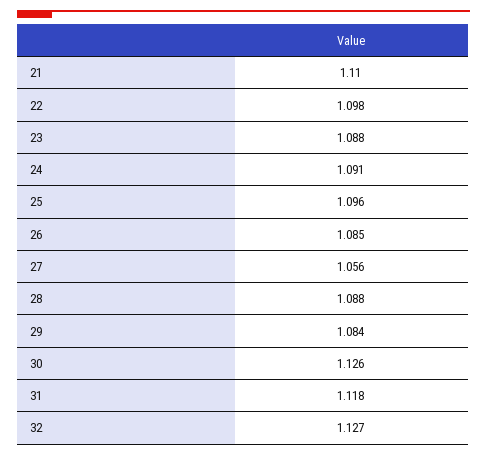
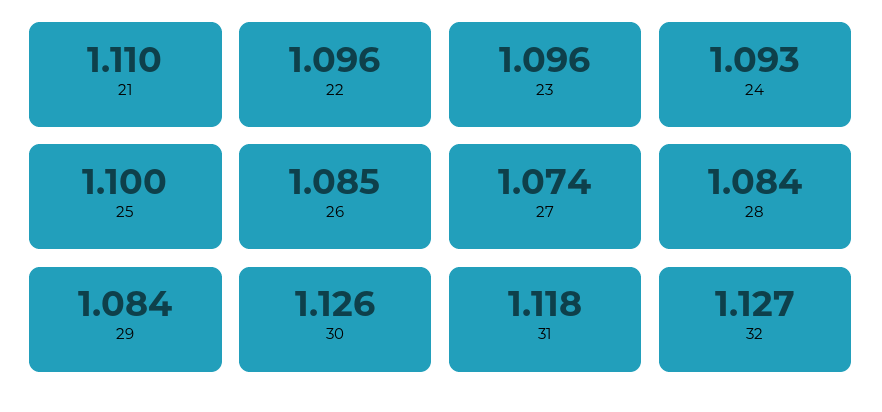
  {
    "21": 1.11,
-   "22": 1.098,
+   "22": 1.096,
-   "23": 1.088,
+   "23": 1.096,
-   "24": 1.091,
+   "24": 1.093,
-   "25": 1.096,
+   "25": 1.1,
    "26": 1.085,
-   "27": 1.056,
+   "27": 1.074,
-   "28": 1.088,
+   "28": 1.084,
    "29": 1.084,
    "30": 1.126,
    "31": 1.118,
    "32": 1.127
  }

